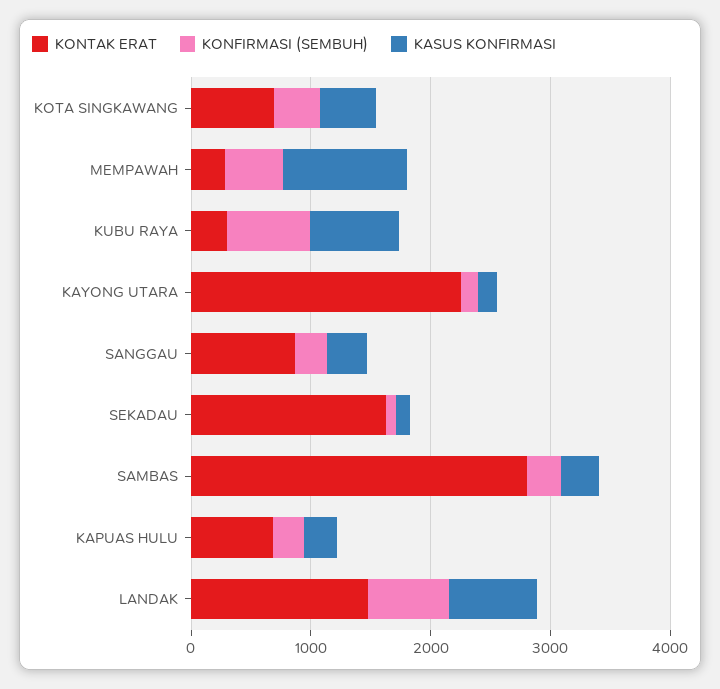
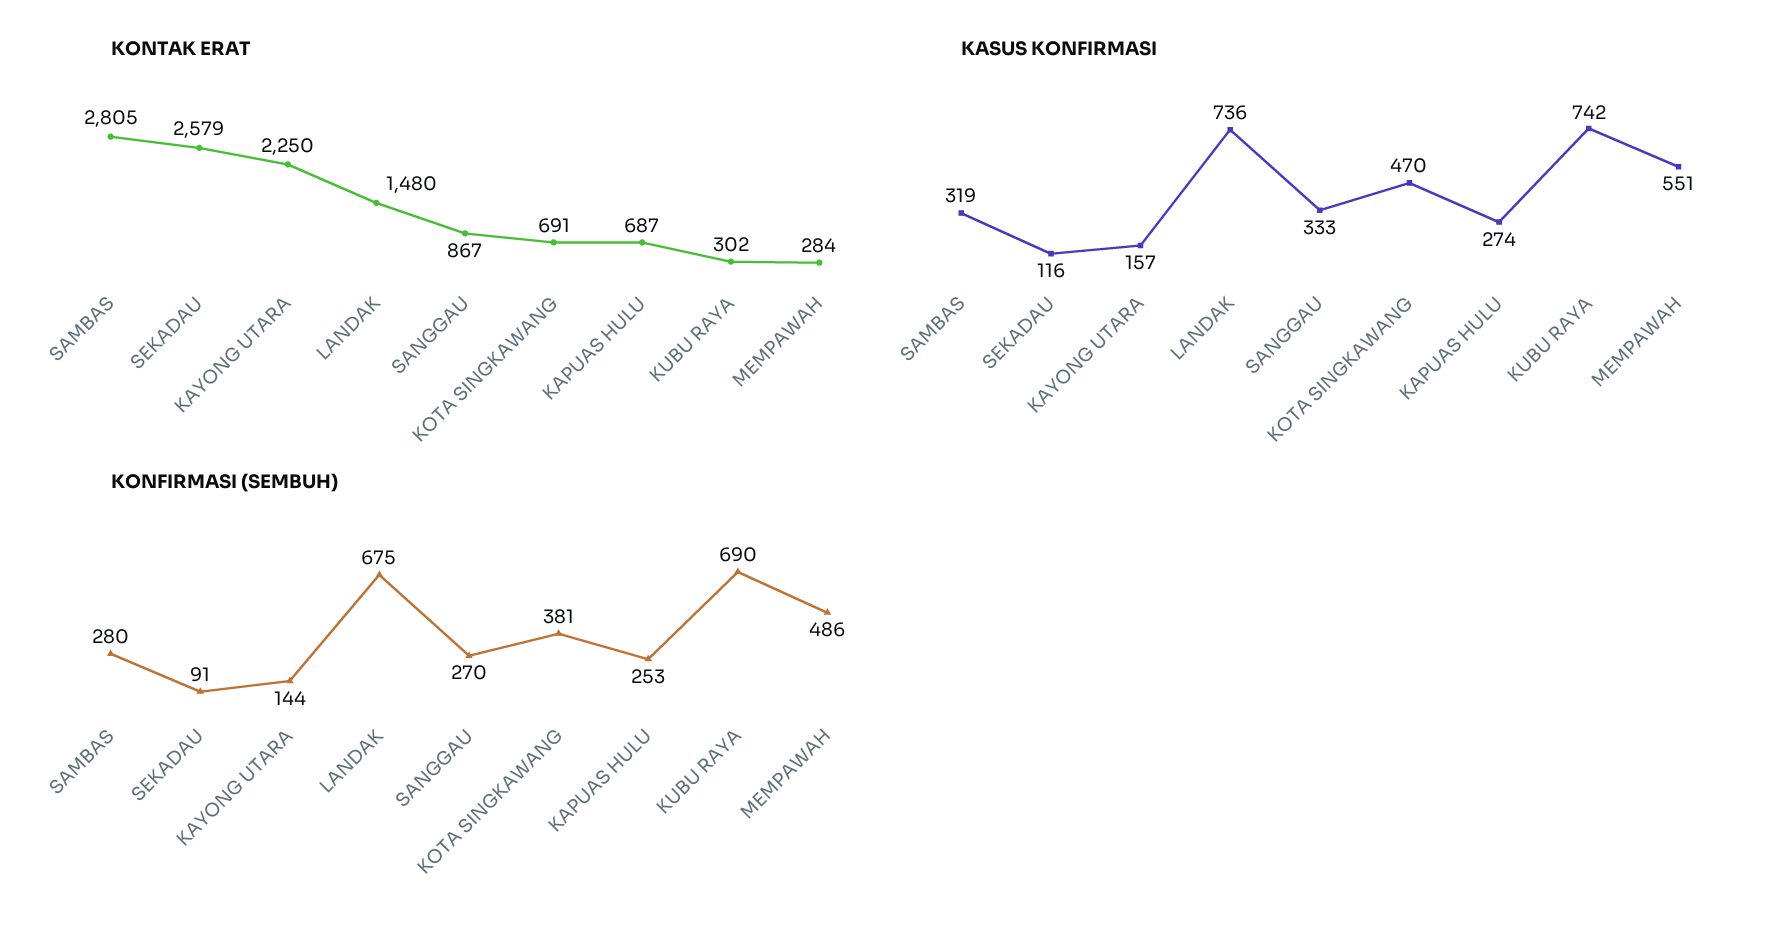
  {
    "KONTAK ERAT": {
      "KOTA SINGKAWANG": 691,
      "MEMPAWAH": 284,
      "KUBU RAYA": 302,
      "KAYONG UTARA": 2250,
      "SANGGAU": 867,
-     "SEKADAU": 1600,
+     "SEKADAU": 2579,
      "SAMBAS": 2805,
      "KAPUAS HULU": 687,
      "LANDAK": 1480
    },
    "KONFIRMASI (SEMBUH)": {
      "KOTA SINGKAWANG": 381,
      "MEMPAWAH": 486,
      "KUBU RAYA": 690,
      "KAYONG UTARA": 144,
      "SANGGAU": 270,
      "SEKADAU": 91,
      "SAMBAS": 280,
      "KAPUAS HULU": 253,
      "LANDAK": 675
    },
    "KASUS KONFIRMASI": {
      "KOTA SINGKAWANG": 470,
-     "MEMPAWAH": 1000,
+     "MEMPAWAH": 551,
      "KUBU RAYA": 742,
      "KAYONG UTARA": 157,
      "SANGGAU": 333,
      "SEKADAU": 116,
      "SAMBAS": 319,
      "KAPUAS HULU": 274,
      "LANDAK": 736
    }
  }

